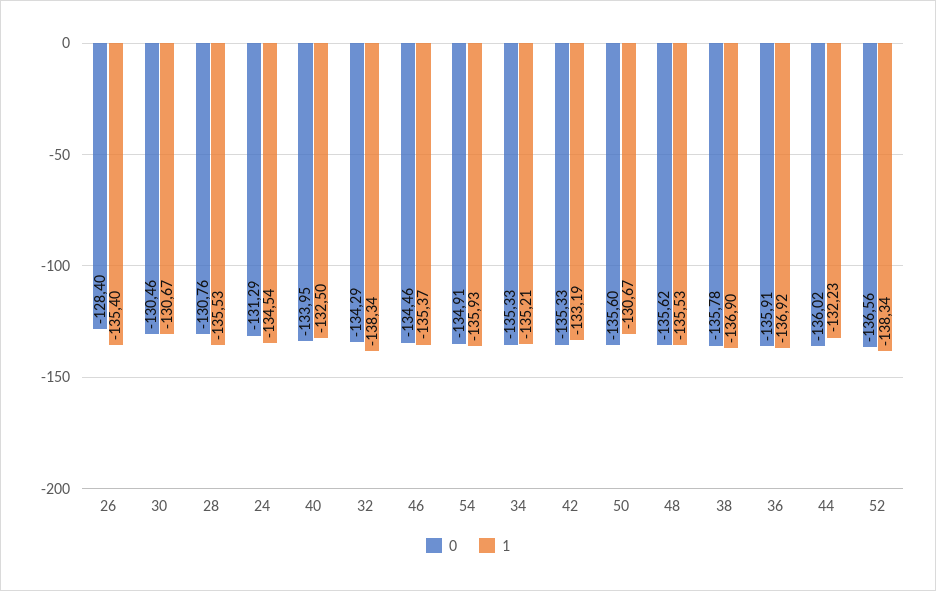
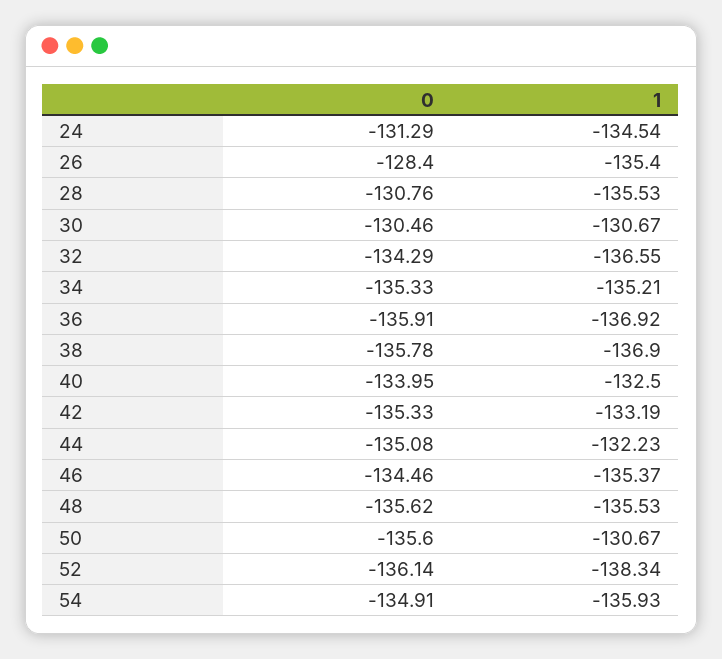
  {
    "0": {
      "26": -128.4,
      "30": -130.46,
      "28": -130.76,
      "24": -131.29,
      "40": -133.95,
      "32": -134.29,
      "46": -134.46,
      "54": -134.91,
      "34": -135.33,
      "42": -135.33,
      "50": -135.6,
      "48": -135.62,
      "38": -135.78,
      "36": -135.91,
-     "44": -136.02,
+     "44": -135.08,
-     "52": -136.56
+     "52": -136.14
    },
    "1": {
      "26": -135.4,
      "30": -130.67,
      "28": -135.53,
      "24": -134.54,
      "40": -132.5,
-     "32": -138.34,
+     "32": -136.55,
      "46": -135.37,
      "54": -135.93,
      "34": -135.21,
      "42": -133.19,
      "50": -130.67,
      "48": -135.53,
      "38": -136.9,
      "36": -136.92,
      "44": -132.23,
      "52": -138.34
    }
  }

